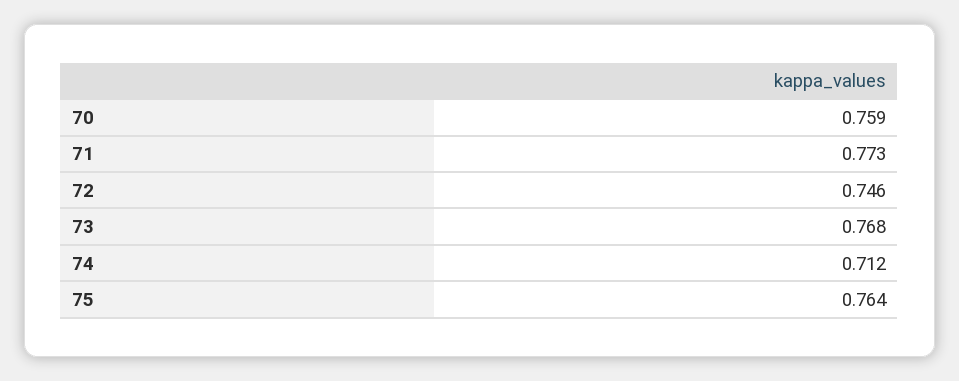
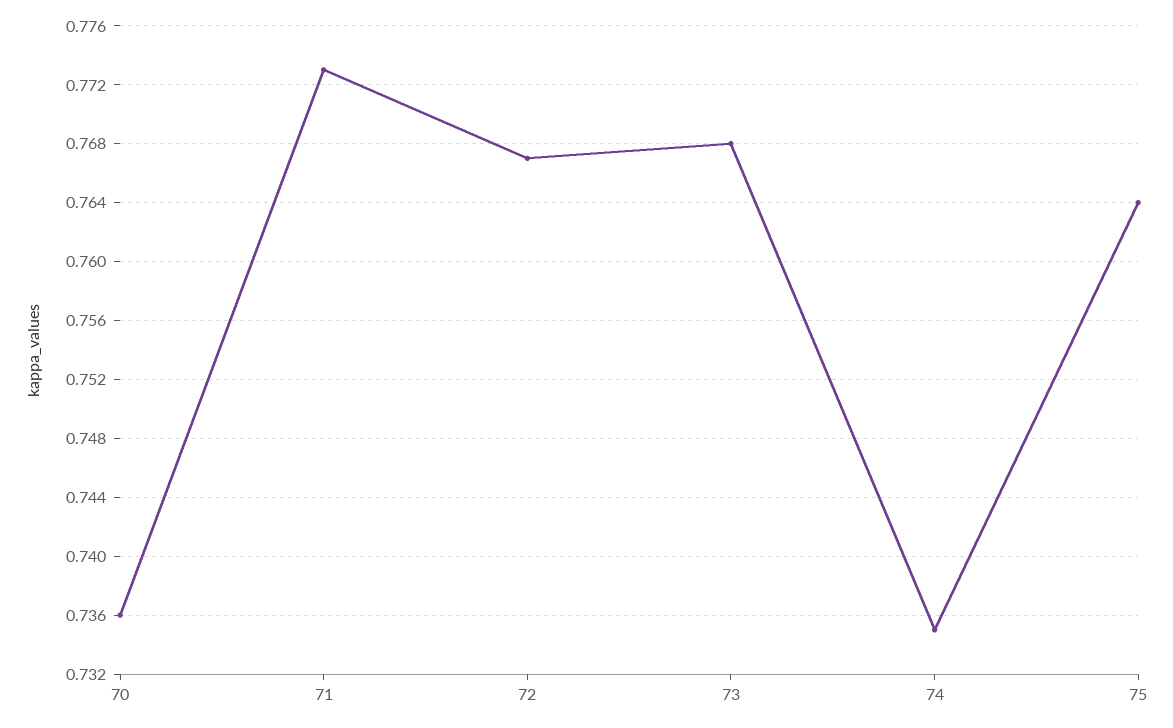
  {
-   "70": 0.759,
+   "70": 0.736,
    "71": 0.773,
-   "72": 0.746,
+   "72": 0.767,
    "73": 0.768,
-   "74": 0.712,
+   "74": 0.735,
    "75": 0.764
  }

